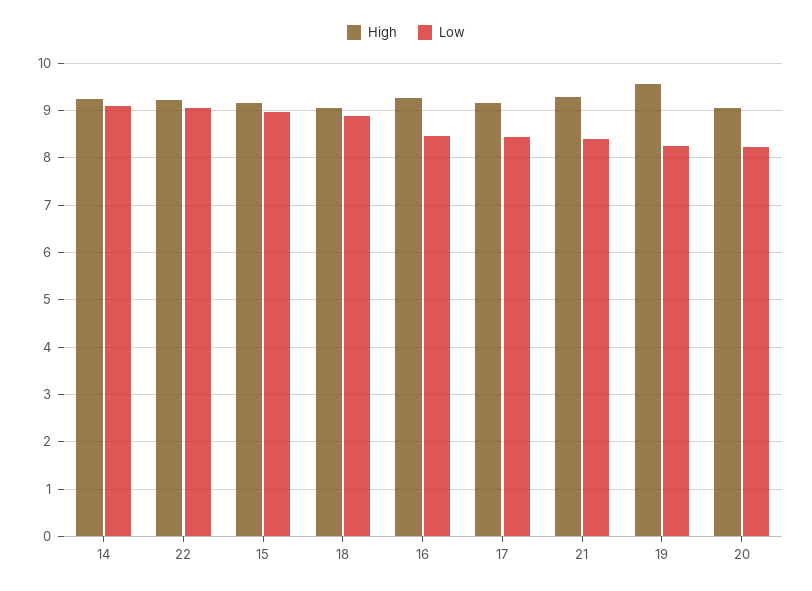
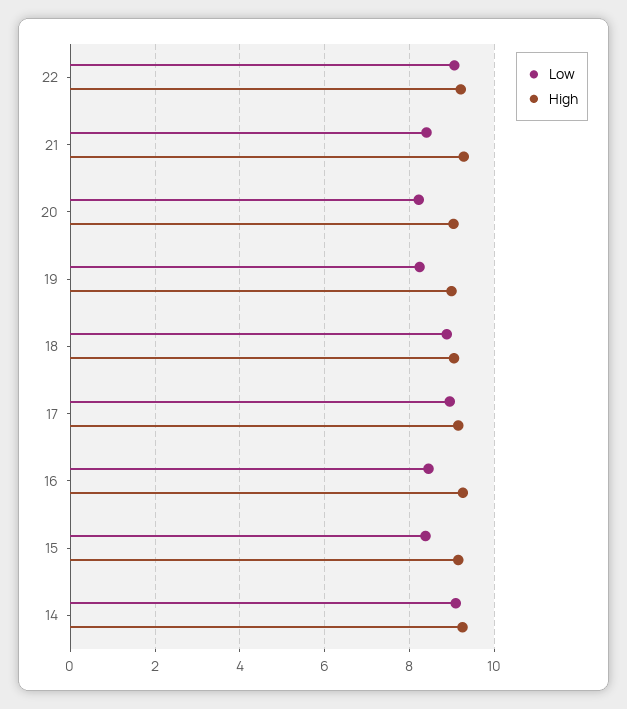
  {
    "High": {
      "14": 9.2,
      "22": 9.2,
      "15": 9.2,
      "18": 9,
      "16": 9.2,
      "17": 9.2,
      "21": 9.2,
-     "19": 9.6,
+     "19": 9,
      "20": 9
    },
    "Low": {
      "14": 9,
      "22": 9,
-     "15": 9,
+     "15": 8.4,
      "18": 8.8,
      "16": 8.4,
-     "17": 8.4,
+     "17": 9,
      "21": 8.4,
      "19": 8.2,
      "20": 8.2
    }
  }

